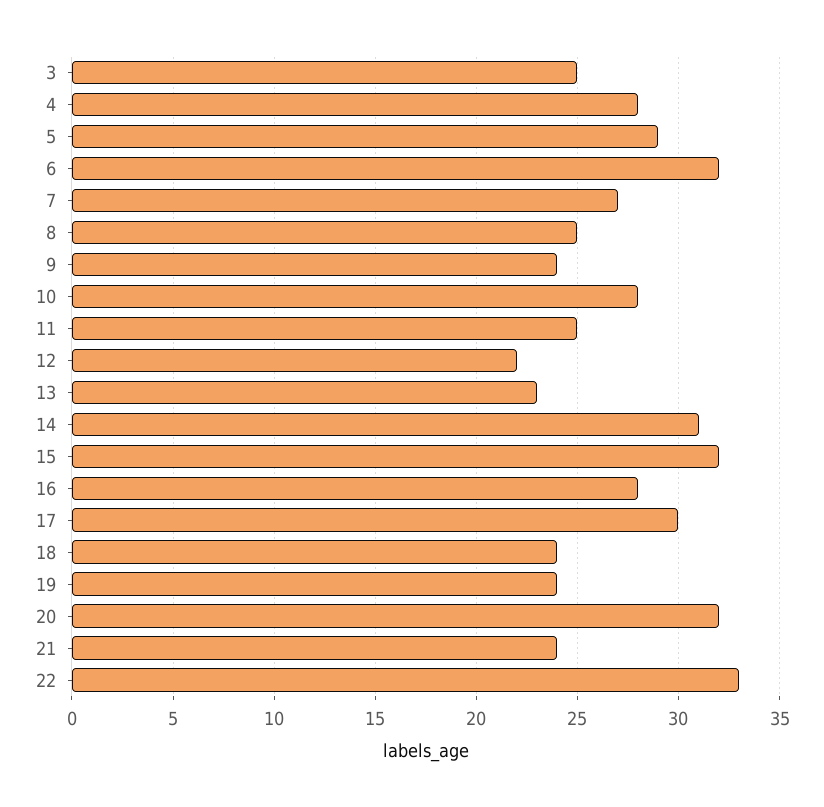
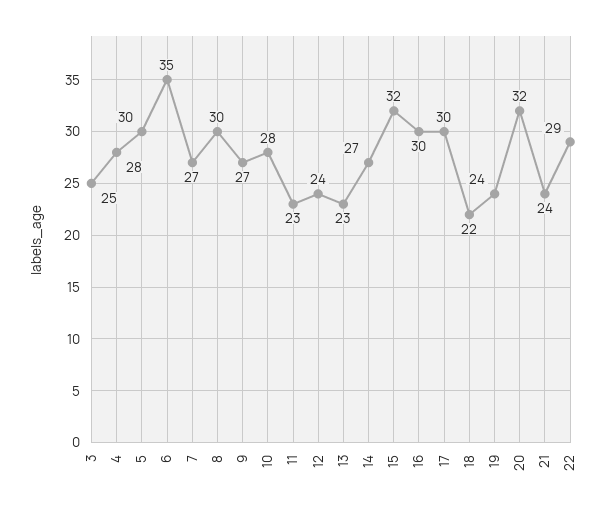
  {
    "3": 25,
    "4": 28,
-   "5": 29,
+   "5": 30,
-   "6": 32,
+   "6": 35,
    "7": 27,
-   "8": 25,
+   "8": 30,
-   "9": 24,
+   "9": 27,
    "10": 28,
-   "11": 25,
+   "11": 23,
-   "12": 22,
+   "12": 24,
    "13": 23,
-   "14": 31,
+   "14": 27,
    "15": 32,
-   "16": 28,
+   "16": 30,
    "17": 30,
-   "18": 24,
+   "18": 22,
    "19": 24,
    "20": 32,
    "21": 24,
-   "22": 33
+   "22": 29
  }

